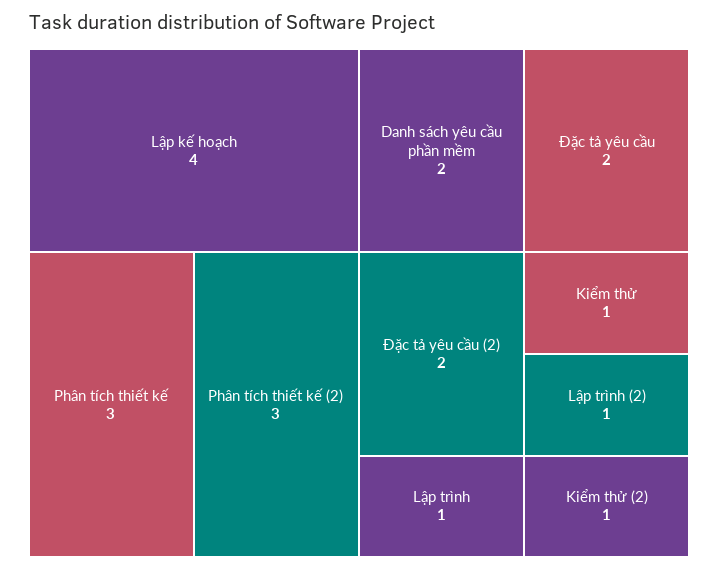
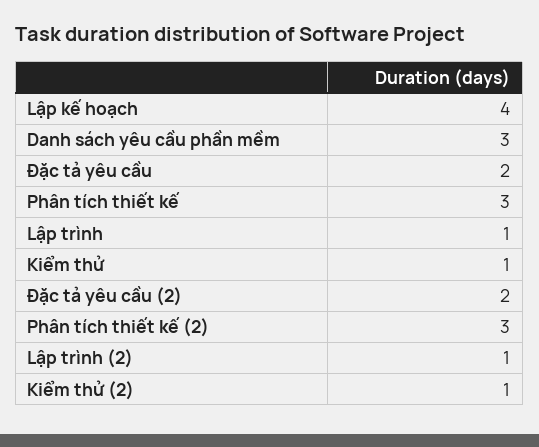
  {
    "Lập kế hoạch": 4,
    "Phân tích thiết kế": 3,
    "Phân tích thiết kế (2)": 3,
-   "Danh sách yêu cầu phần mềm": 2,
+   "Danh sách yêu cầu phần mềm": 3,
    "Đặc tả yêu cầu": 2,
    "Đặc tả yêu cầu (2)": 2,
    "Lập trình": 1,
    "Kiểm thử": 1,
    "Lập trình (2)": 1,
    "Kiểm thử (2)": 1
  }

